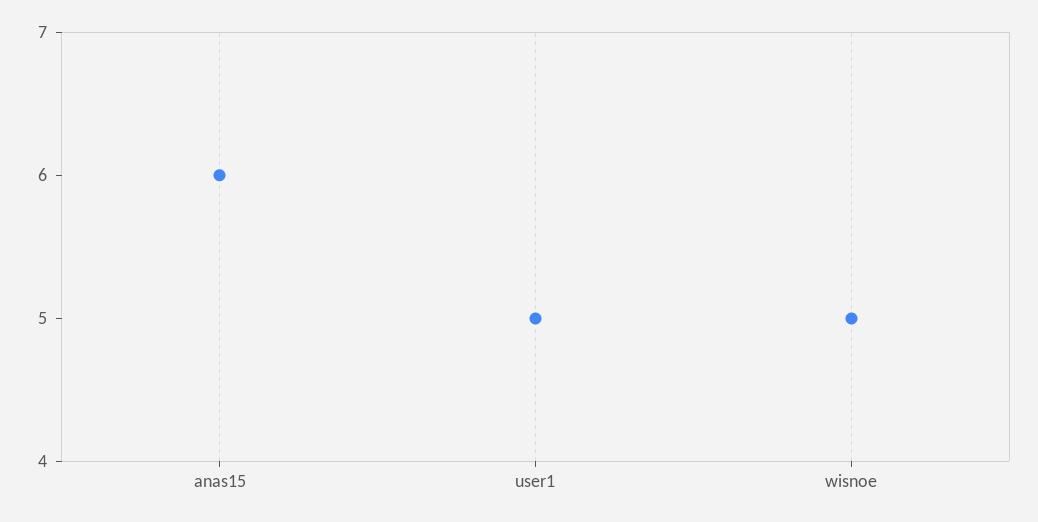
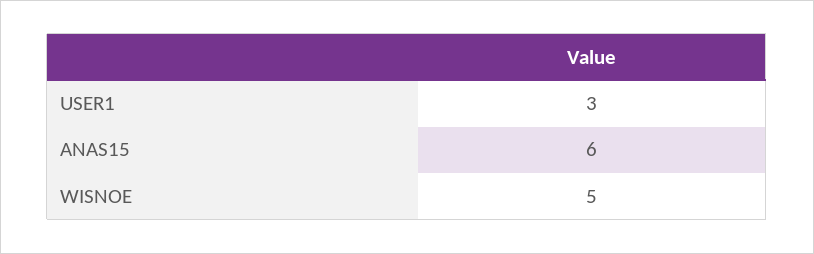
  {
    "anas15": 6,
-   "user1": 5,
+   "user1": 3,
    "wisnoe": 5
  }

